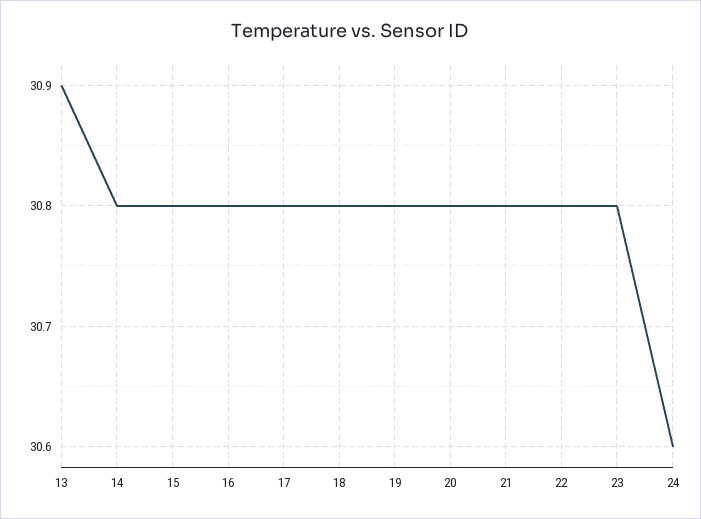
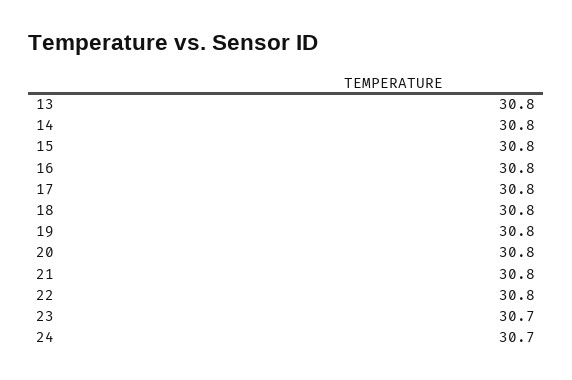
  {
-   "13": 30.9,
+   "13": 30.8,
    "14": 30.8,
    "15": 30.8,
    "16": 30.8,
    "17": 30.8,
    "18": 30.8,
    "19": 30.8,
    "20": 30.8,
    "21": 30.8,
    "22": 30.8,
-   "23": 30.8,
+   "23": 30.7,
-   "24": 30.6
+   "24": 30.7
  }

